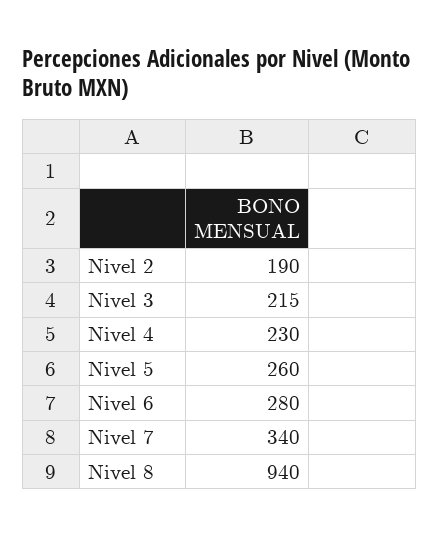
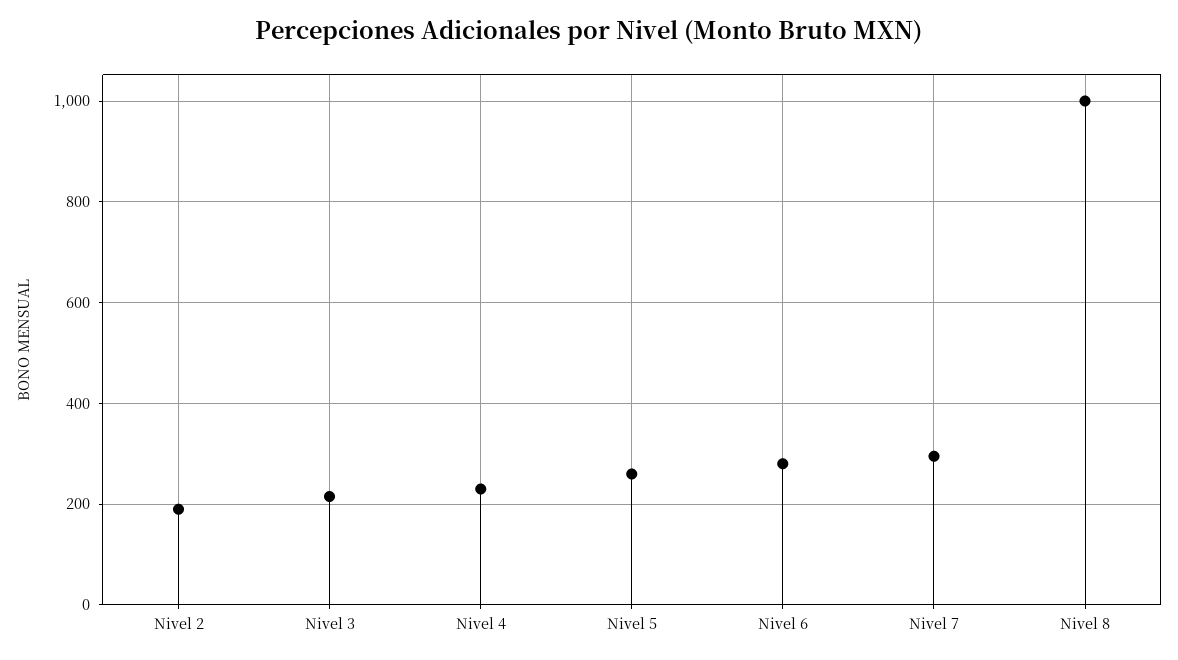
  {
    "Nivel 2": 190,
    "Nivel 3": 215,
    "Nivel 4": 230,
    "Nivel 5": 260,
    "Nivel 6": 280,
-   "Nivel 7": 340,
+   "Nivel 7": 300,
-   "Nivel 8": 940
+   "Nivel 8": 1000
  }

